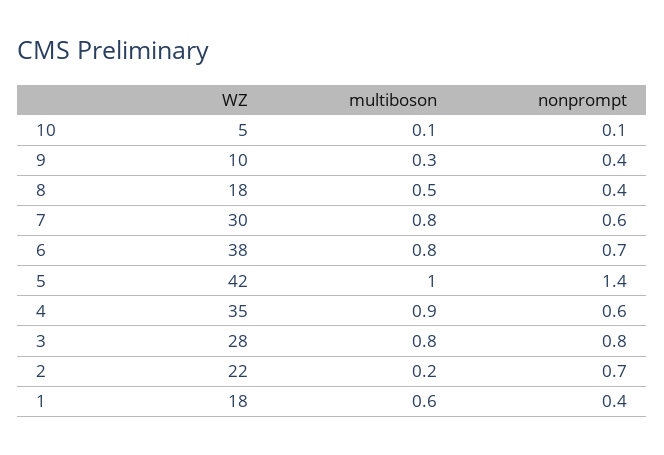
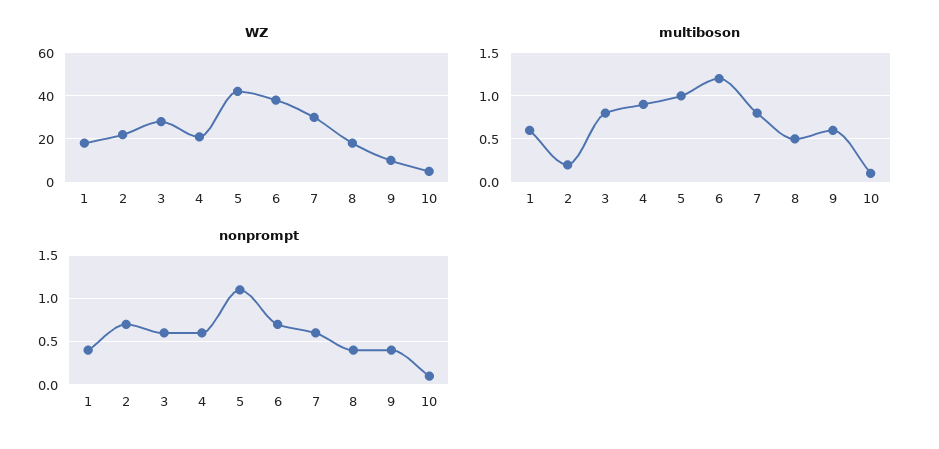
  {
    "WZ": {
      "10": 5,
      "9": 10,
      "8": 18,
      "7": 30,
      "6": 38,
      "5": 42,
-     "4": 35,
+     "4": 20,
      "3": 28,
      "2": 22,
      "1": 18
    },
    "multiboson": {
      "10": 0.1,
-     "9": 0.3,
+     "9": 0.6,
      "8": 0.5,
      "7": 0.8,
-     "6": 0.8,
+     "6": 1.2,
      "5": 1,
      "4": 0.9,
      "3": 0.8,
      "2": 0.2,
      "1": 0.6
    },
    "nonprompt": {
      "10": 0.1,
      "9": 0.4,
      "8": 0.4,
      "7": 0.6,
      "6": 0.7,
-     "5": 1.4,
+     "5": 1.1,
      "4": 0.6,
-     "3": 0.8,
+     "3": 0.6,
      "2": 0.7,
      "1": 0.4
    }
  }

